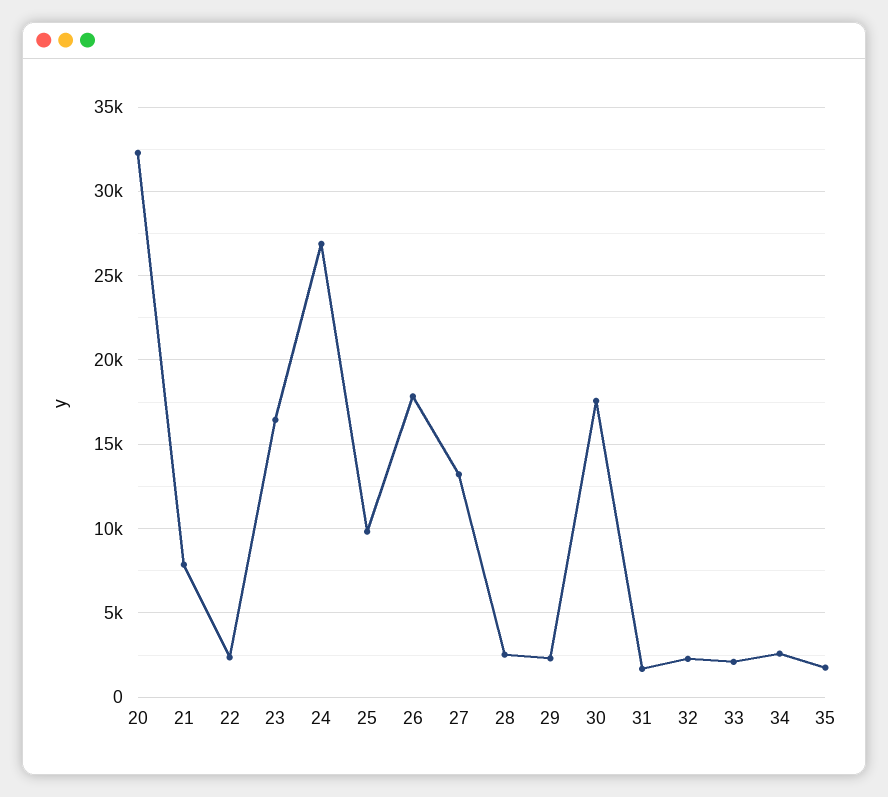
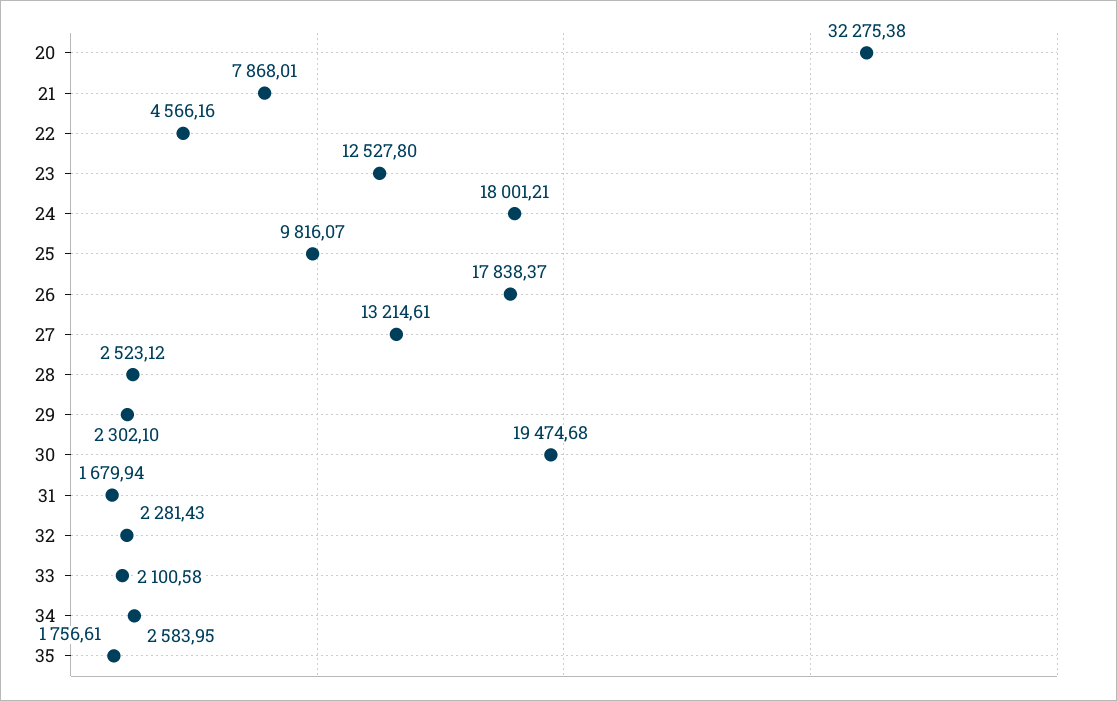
  {
    "20": 32275.38,
    "21": 7868.01,
-   "22": 2500,
+   "22": 4566.16,
-   "23": 16500,
+   "23": 12527.8,
-   "24": 27000,
+   "24": 18001.21,
    "25": 9816.07,
    "26": 17838.37,
    "27": 13214.61,
    "28": 2523.12,
    "29": 2302.1,
-   "30": 17500,
+   "30": 19474.68,
    "31": 1679.94,
    "32": 2281.43,
    "33": 2100.58,
    "34": 2583.95,
    "35": 1756.61
  }

